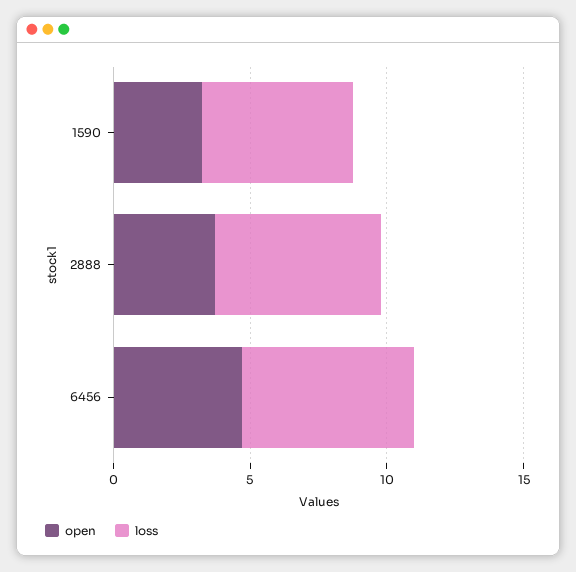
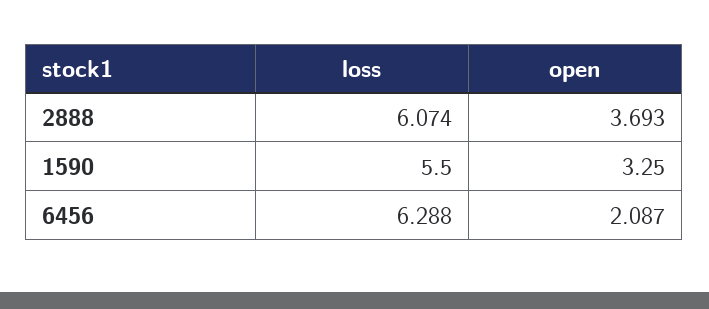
  {
    "open": {
      "1590": 3.25,
      "2888": 3.693,
-     "6456": 5
+     "6456": 2.087
    },
    "loss": {
      "1590": 5.5,
      "2888": 6.074,
      "6456": 6.288
    }
  }

